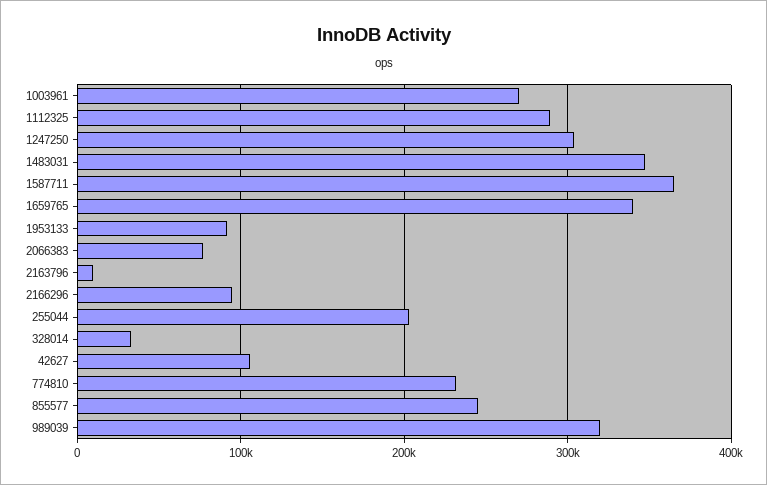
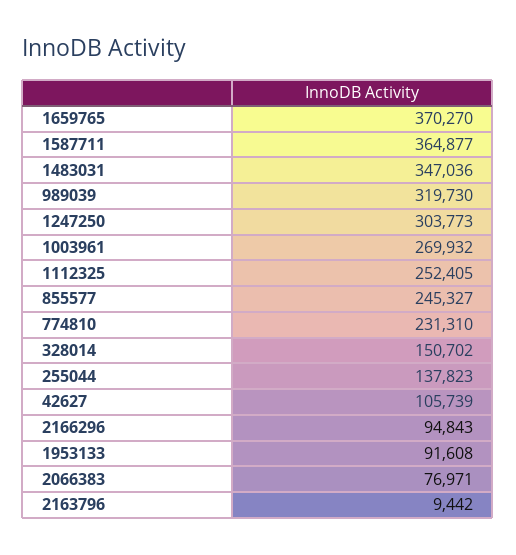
  {
    "1003961": 269932,
-   "1112325": 290000,
+   "1112325": 252405,
    "1247250": 303773,
    "1483031": 347036,
    "1587711": 364877,
-   "1659765": 340000,
+   "1659765": 370270,
    "1953133": 91608,
    "2066383": 76971,
    "2163796": 9442,
    "2166296": 94843,
-   "255044": 200000,
+   "255044": 137823,
-   "328014": 30000,
+   "328014": 150702,
    "42627": 105739,
    "774810": 231310,
    "855577": 245327,
    "989039": 319730
  }

